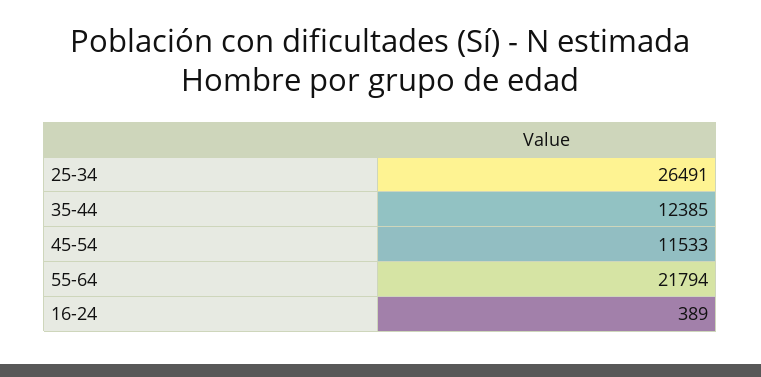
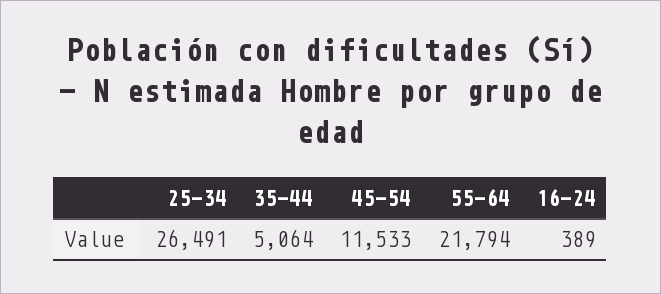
  {
    "25-34": 26491,
-   "35-44": 12385,
+   "35-44": 5064,
    "45-54": 11533,
    "55-64": 21794,
    "16-24": 389
  }

